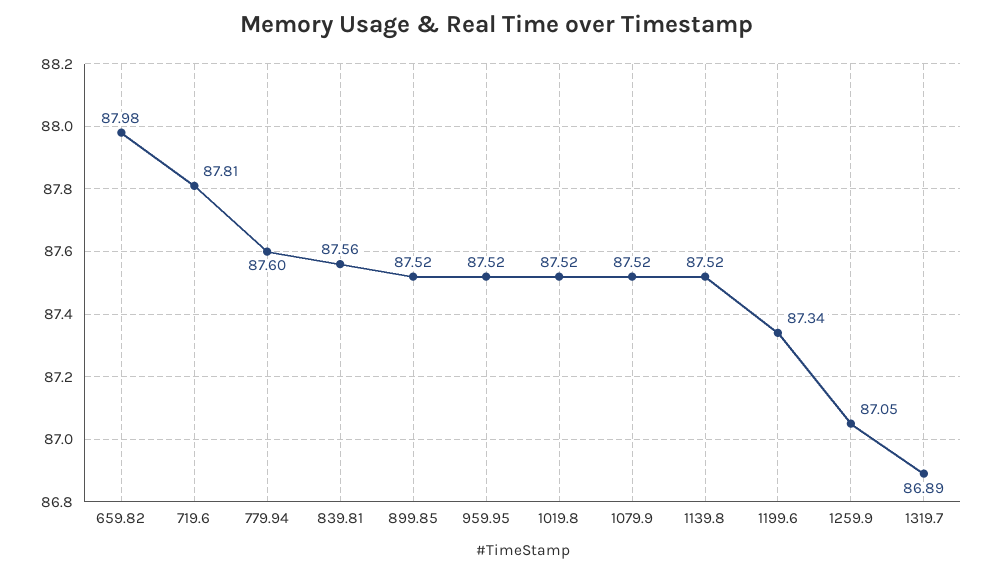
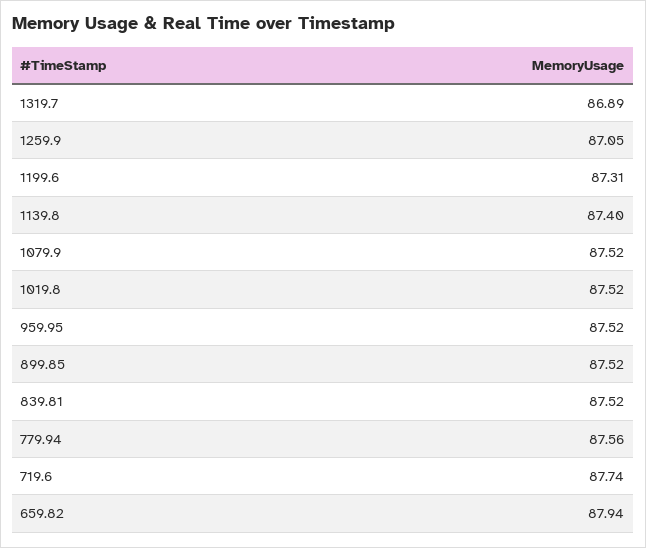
  {
-   "659.82": 87.98,
+   "659.82": 87.94,
-   "719.6": 87.81,
+   "719.6": 87.74,
-   "779.94": 87.6,
+   "779.94": 87.56,
-   "839.81": 87.56,
+   "839.81": 87.52,
    "899.85": 87.52,
    "959.95": 87.52,
    "1019.8": 87.52,
    "1079.9": 87.52,
-   "1139.8": 87.52,
+   "1139.8": 87.4,
-   "1199.6": 87.34,
+   "1199.6": 87.31,
    "1259.9": 87.05,
    "1319.7": 86.89
  }

